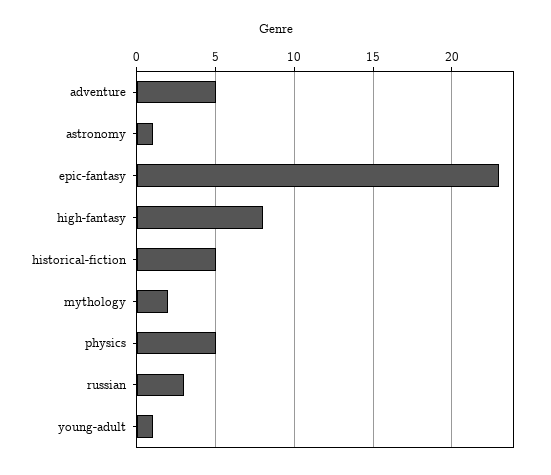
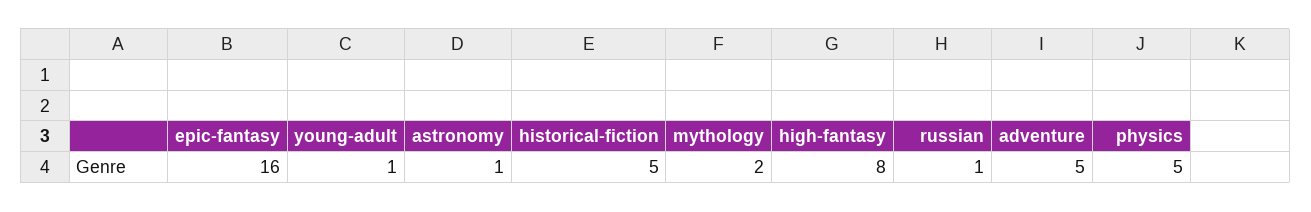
  {
    "adventure": 5,
    "astronomy": 1,
-   "epic-fantasy": 23,
+   "epic-fantasy": 16,
    "high-fantasy": 8,
    "historical-fiction": 5,
    "mythology": 2,
    "physics": 5,
-   "russian": 3,
+   "russian": 1,
    "young-adult": 1
  }

